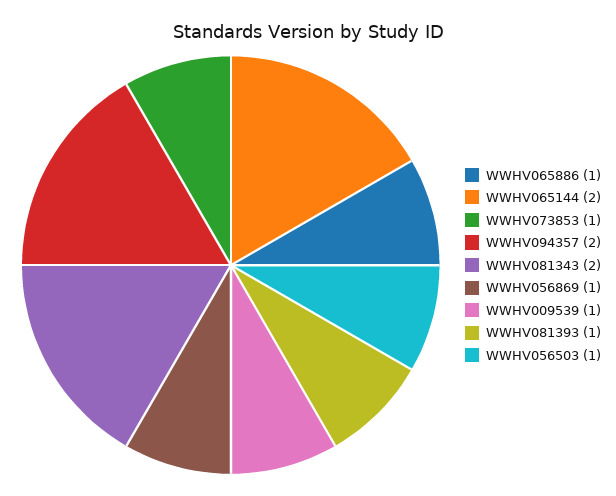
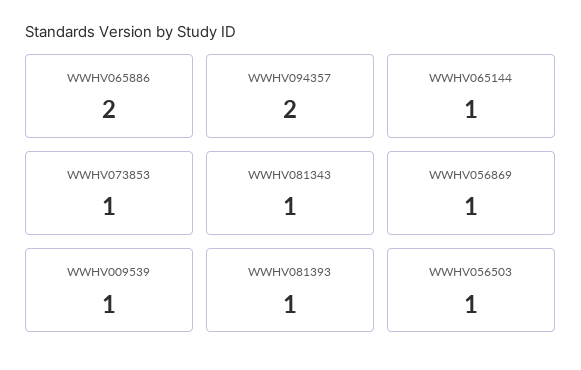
  {
-   "WWHV065886": 1,
+   "WWHV065886": 2,
-   "WWHV065144": 2,
+   "WWHV065144": 1,
    "WWHV073853": 1,
    "WWHV094357": 2,
-   "WWHV081343": 2,
+   "WWHV081343": 1,
    "WWHV056869": 1,
    "WWHV009539": 1,
    "WWHV081393": 1,
    "WWHV056503": 1
  }

